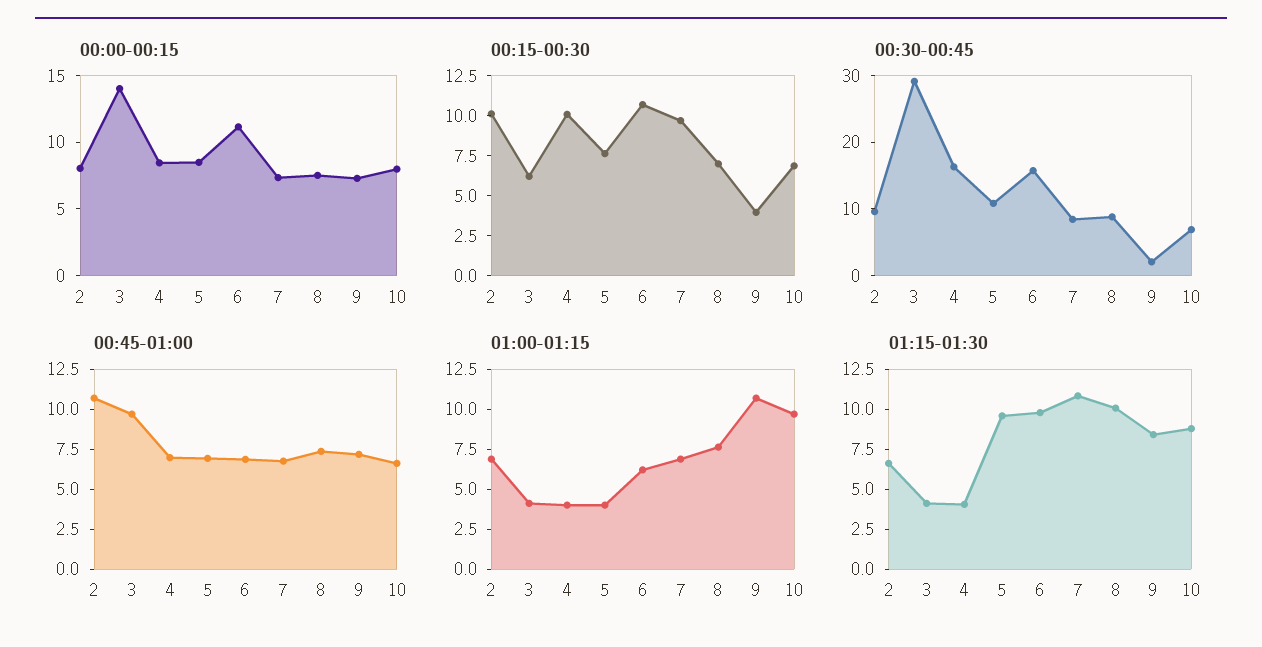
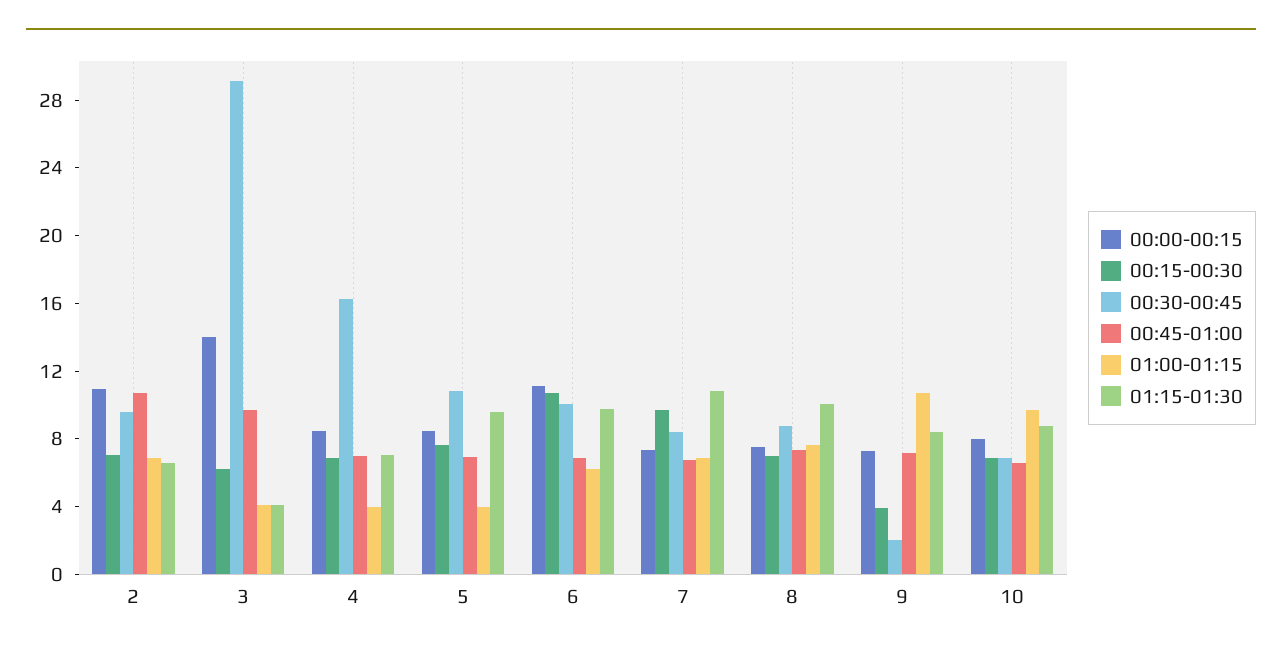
  {
    "00:00-00:15": {
-     "2": 8,
+     "2": 11,
      "3": 14,
      "4": 8,
      "5": 8,
      "6": 11,
      "7": 7,
      "8": 8,
      "9": 7,
      "10": 8
    },
    "00:15-00:30": {
-     "2": 10,
+     "2": 7,
      "3": 6,
-     "4": 10,
+     "4": 7,
      "5": 7.5,
      "6": 10.5,
      "7": 9.5,
      "8": 7,
      "9": 4,
      "10": 7
    },
    "00:30-00:45": {
      "2": 10,
      "3": 29,
      "4": 16,
      "5": 11,
-     "6": 16,
+     "6": 10,
      "7": 8,
      "8": 9,
      "9": 2,
      "10": 7
    },
    "00:45-01:00": {
      "2": 10.5,
      "3": 9.5,
      "4": 7,
      "5": 7,
      "6": 7,
      "7": 7,
      "8": 7.5,
      "9": 7,
      "10": 6.5
    },
    "01:00-01:15": {
      "2": 7,
      "3": 4,
      "4": 4,
      "5": 4,
      "6": 6,
      "7": 7,
      "8": 7.5,
      "9": 10.5,
      "10": 9.5
    },
    "01:15-01:30": {
      "2": 6.5,
      "3": 4,
-     "4": 4,
+     "4": 7,
      "5": 9.5,
      "6": 10,
      "7": 11,
      "8": 10,
      "9": 8.5,
      "10": 9
    }
  }

